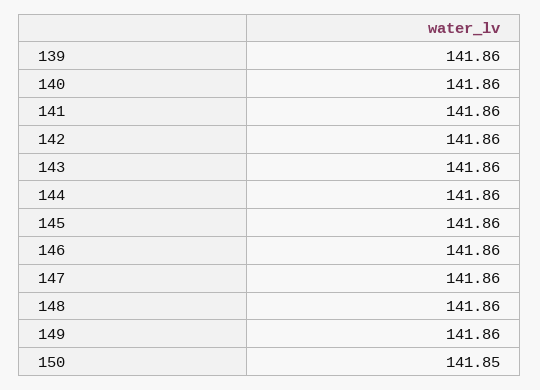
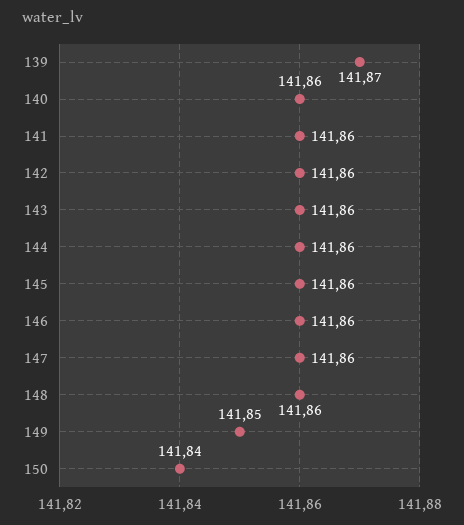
  {
-   "139": 141.86,
+   "139": 141.87,
    "140": 141.86,
    "141": 141.86,
    "142": 141.86,
    "143": 141.86,
    "144": 141.86,
    "145": 141.86,
    "146": 141.86,
    "147": 141.86,
    "148": 141.86,
-   "149": 141.86,
+   "149": 141.85,
-   "150": 141.85
+   "150": 141.84
  }

